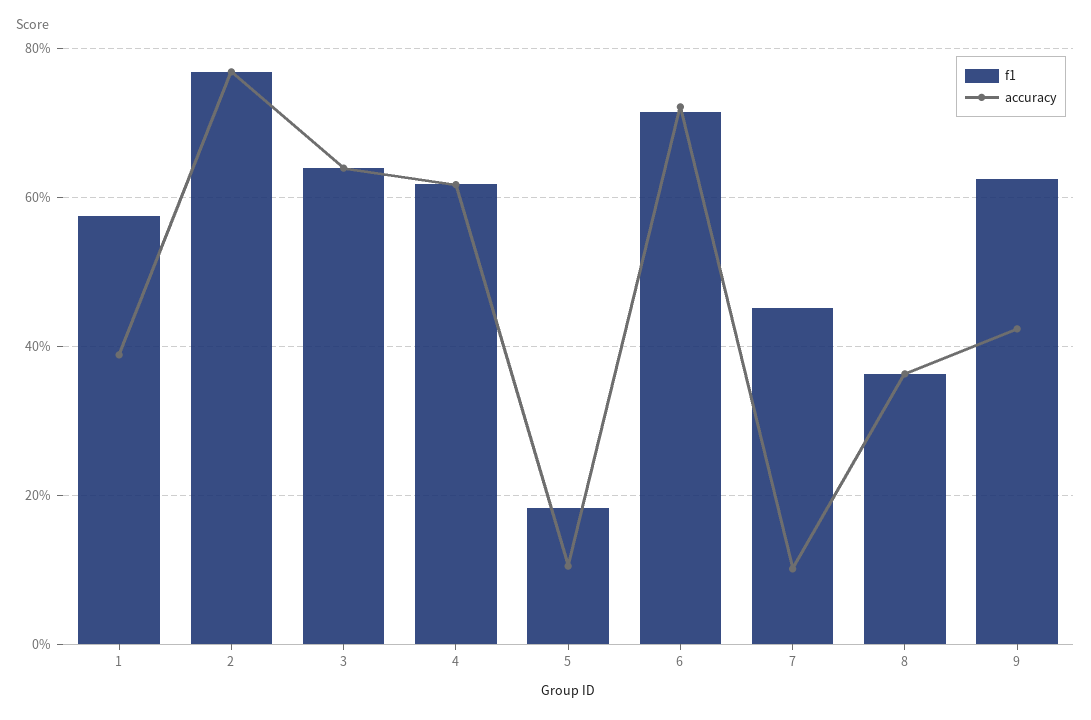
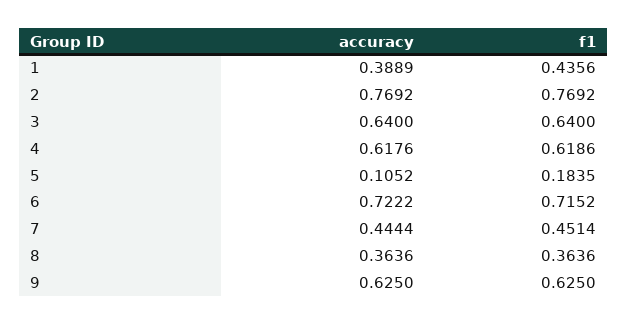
  {
    "f1": {
-     "1": 0.58,
+     "1": 0.4356,
      "2": 0.7692,
      "3": 0.64,
      "4": 0.6186,
      "5": 0.1835,
      "6": 0.7152,
      "7": 0.4514,
      "8": 0.3636,
      "9": 0.625
    },
    "accuracy": {
      "1": 0.3889,
      "2": 0.7692,
      "3": 0.64,
      "4": 0.6176,
      "5": 0.1052,
      "6": 0.7222,
-     "7": 0.1,
+     "7": 0.4444,
      "8": 0.3636,
-     "9": 0.42
+     "9": 0.625
    }
  }

